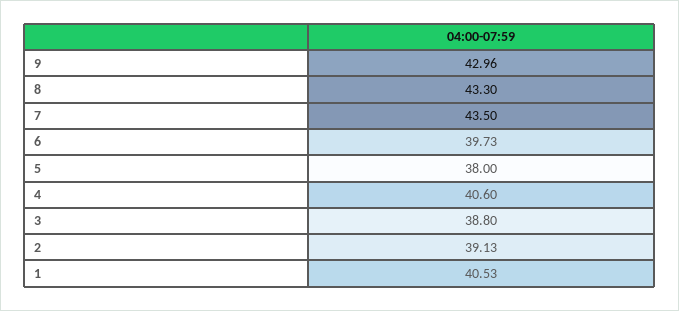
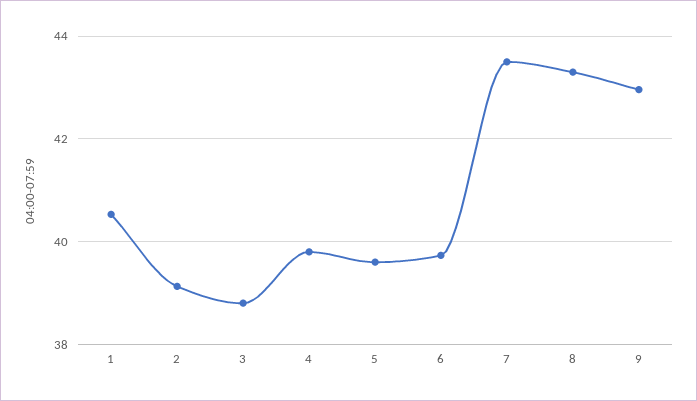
  {
    "9": 42.96,
    "8": 43.3,
    "7": 43.5,
    "6": 39.73,
-   "5": 38,
+   "5": 39.6,
-   "4": 40.6,
+   "4": 39.8,
    "3": 38.8,
    "2": 39.13,
    "1": 40.53
  }

